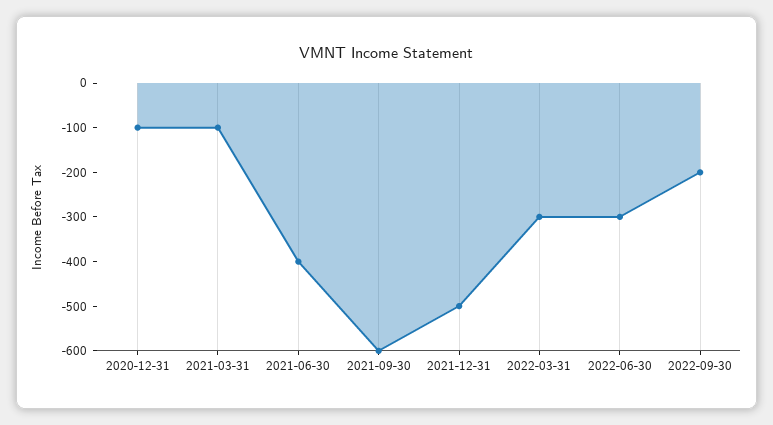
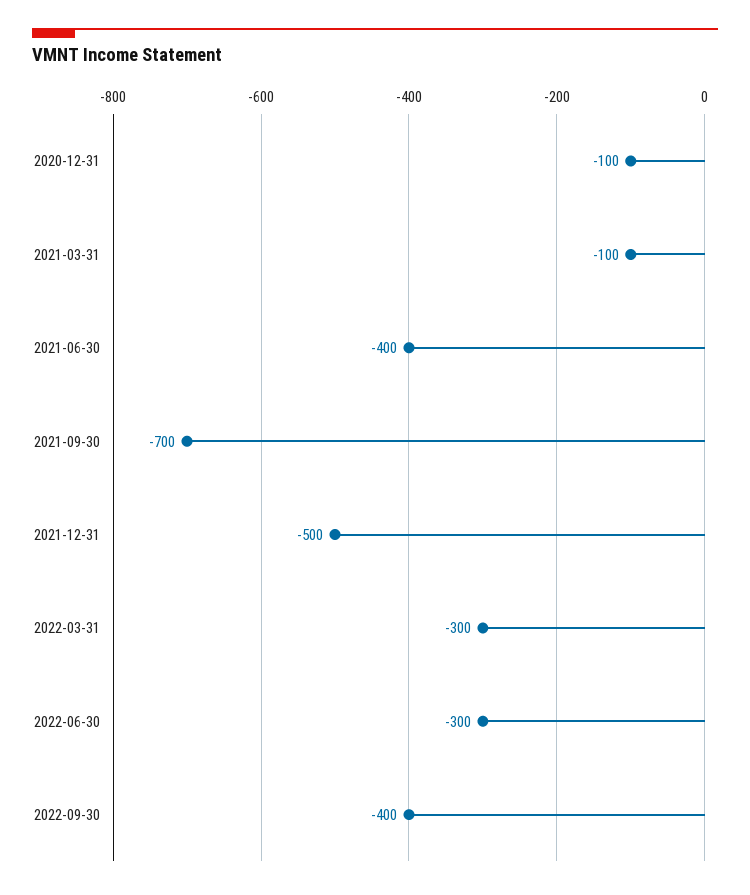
  {
    "2020-12-31": -100,
    "2021-03-31": -100,
    "2021-06-30": -400,
-   "2021-09-30": -600,
+   "2021-09-30": -700,
    "2021-12-31": -500,
    "2022-03-31": -300,
    "2022-06-30": -300,
-   "2022-09-30": -200
+   "2022-09-30": -400
  }

